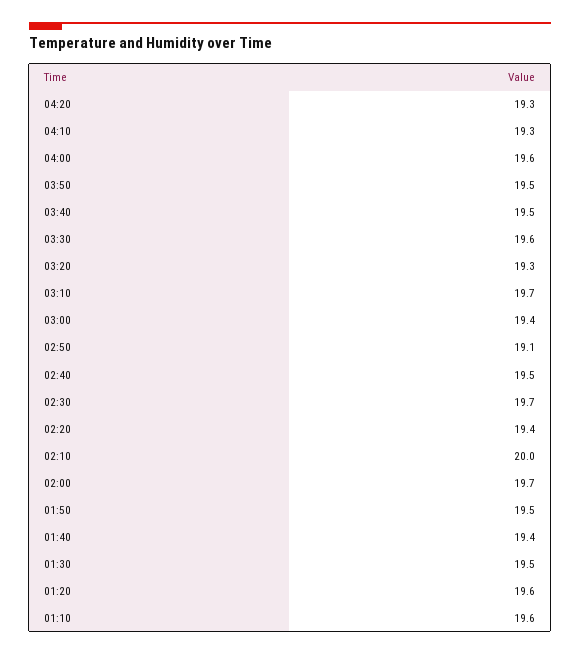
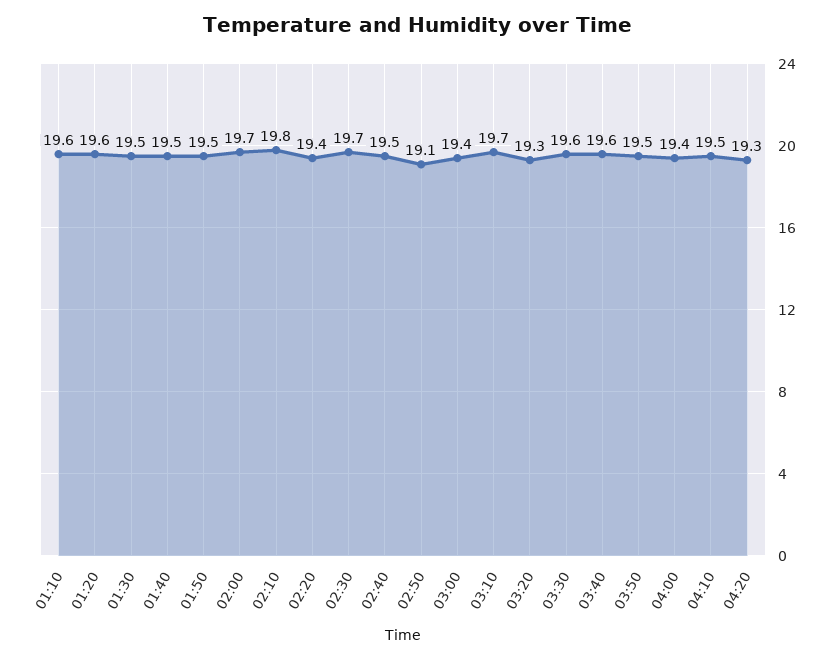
  {
    "04:20": 19.3,
-   "04:10": 19.3,
+   "04:10": 19.5,
-   "04:00": 19.6,
+   "04:00": 19.4,
    "03:50": 19.5,
-   "03:40": 19.5,
+   "03:40": 19.6,
    "03:30": 19.6,
    "03:20": 19.3,
    "03:10": 19.7,
    "03:00": 19.4,
    "02:50": 19.1,
    "02:40": 19.5,
    "02:30": 19.7,
    "02:20": 19.4,
-   "02:10": 20,
+   "02:10": 19.8,
    "02:00": 19.7,
    "01:50": 19.5,
-   "01:40": 19.4,
+   "01:40": 19.5,
    "01:30": 19.5,
    "01:20": 19.6,
    "01:10": 19.6
  }

